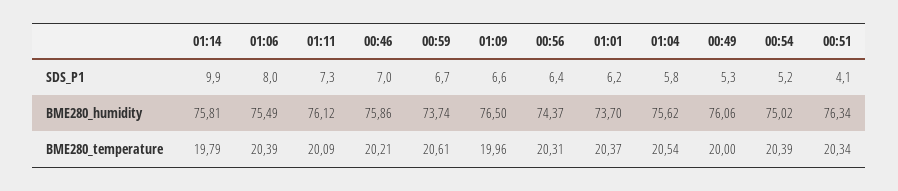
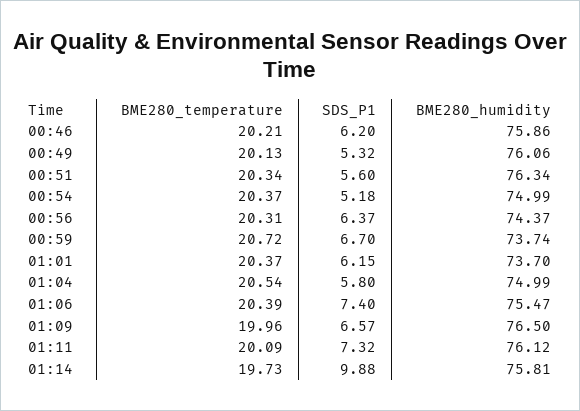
  {
    "01:14": {
      "SDS_P1": 9.88,
      "BME280_humidity": 75.81,
-     "BME280_temperature": 19.79
+     "BME280_temperature": 19.73
    },
    "01:06": {
-     "SDS_P1": 8,
+     "SDS_P1": 7.4,
-     "BME280_humidity": 75.49,
+     "BME280_humidity": 75.47,
      "BME280_temperature": 20.39
    },
    "01:11": {
      "SDS_P1": 7.32,
      "BME280_humidity": 76.12,
      "BME280_temperature": 20.09
    },
    "00:46": {
-     "SDS_P1": 7,
+     "SDS_P1": 6.2,
      "BME280_humidity": 75.86,
      "BME280_temperature": 20.21
    },
    "00:59": {
      "SDS_P1": 6.7,
      "BME280_humidity": 73.74,
-     "BME280_temperature": 20.61
+     "BME280_temperature": 20.72
    },
    "01:09": {
      "SDS_P1": 6.57,
      "BME280_humidity": 76.5,
      "BME280_temperature": 19.96
    },
    "00:56": {
      "SDS_P1": 6.37,
      "BME280_humidity": 74.37,
      "BME280_temperature": 20.31
    },
    "01:01": {
      "SDS_P1": 6.15,
      "BME280_humidity": 73.7,
      "BME280_temperature": 20.37
    },
    "01:04": {
      "SDS_P1": 5.8,
-     "BME280_humidity": 75.62,
+     "BME280_humidity": 74.99,
      "BME280_temperature": 20.54
    },
    "00:49": {
      "SDS_P1": 5.32,
      "BME280_humidity": 76.06,
-     "BME280_temperature": 20
+     "BME280_temperature": 20.13
    },
    "00:54": {
      "SDS_P1": 5.18,
-     "BME280_humidity": 75.02,
+     "BME280_humidity": 74.99,
-     "BME280_temperature": 20.39
+     "BME280_temperature": 20.37
    },
    "00:51": {
-     "SDS_P1": 4.1,
+     "SDS_P1": 5.6,
      "BME280_humidity": 76.34,
      "BME280_temperature": 20.34
    }
  }

